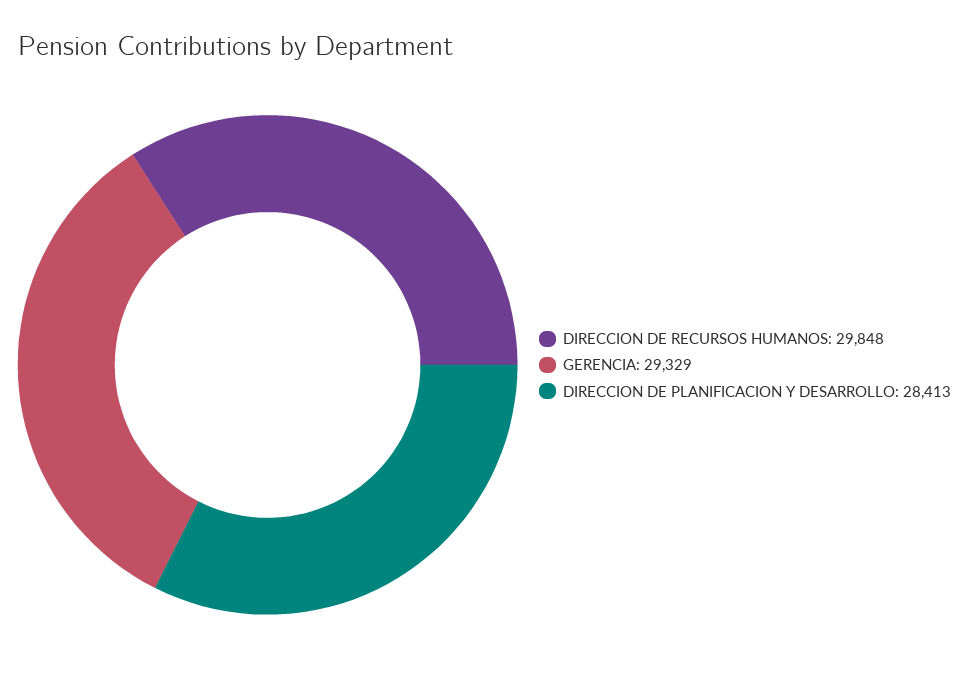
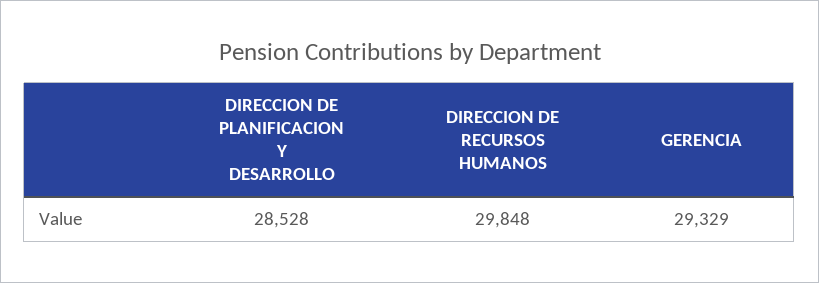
  {
    "DIRECCION DE RECURSOS HUMANOS": 29848,
    "GERENCIA": 29329,
-   "DIRECCION DE PLANIFICACION Y DESARROLLO": 28413
+   "DIRECCION DE PLANIFICACION Y DESARROLLO": 28528
  }

